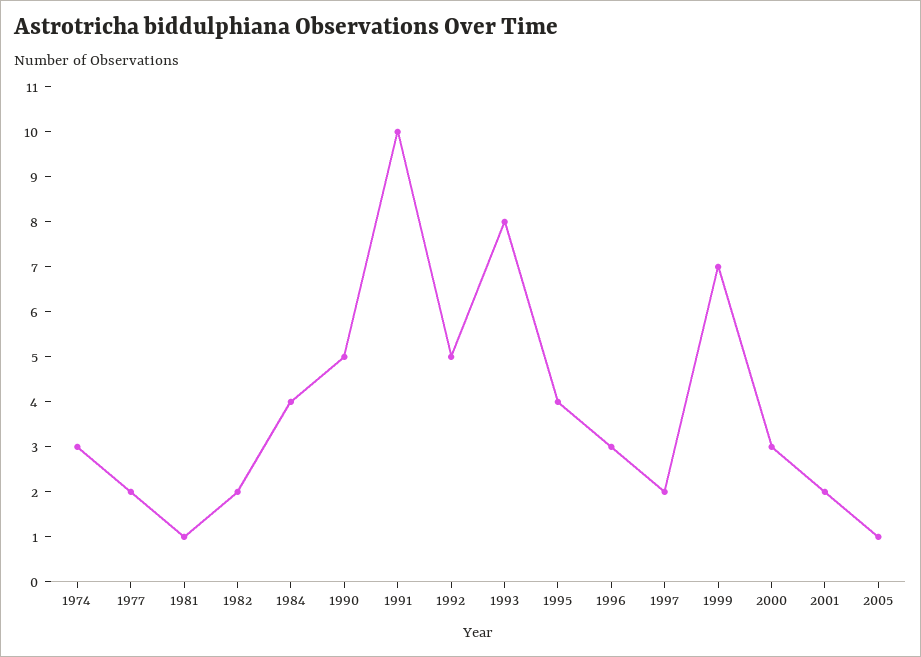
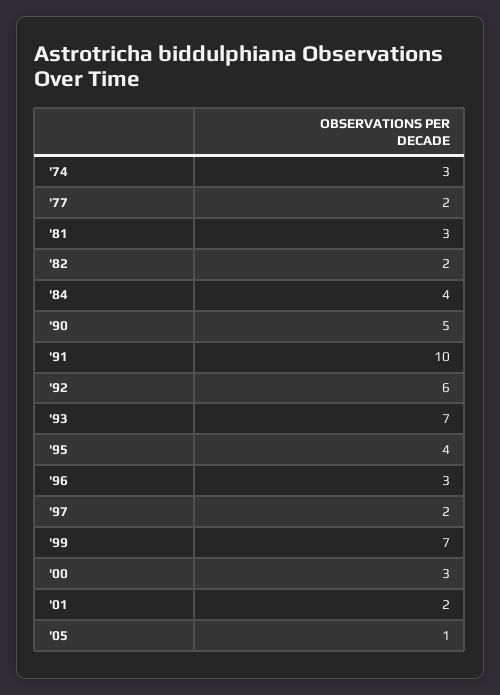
  {
    "1974": 3,
    "1977": 2,
-   "1981": 1,
+   "1981": 3,
    "1982": 2,
    "1984": 4,
    "1990": 5,
    "1991": 10,
-   "1992": 5,
+   "1992": 6,
-   "1993": 8,
+   "1993": 7,
    "1995": 4,
    "1996": 3,
    "1997": 2,
    "1999": 7,
    "2000": 3,
    "2001": 2,
    "2005": 1
  }

